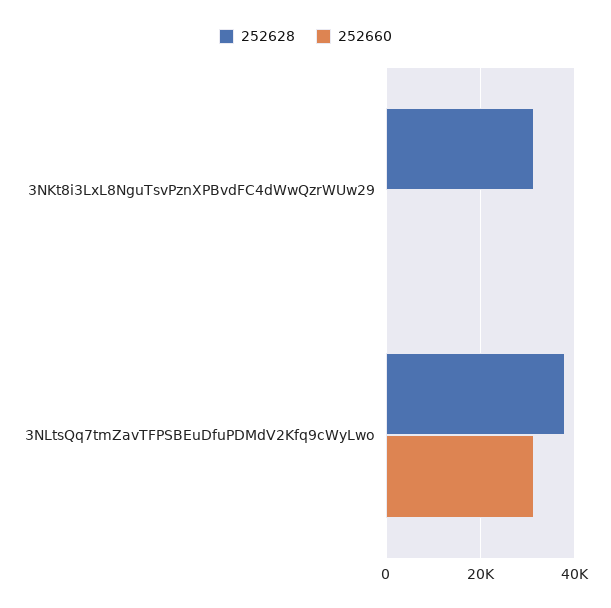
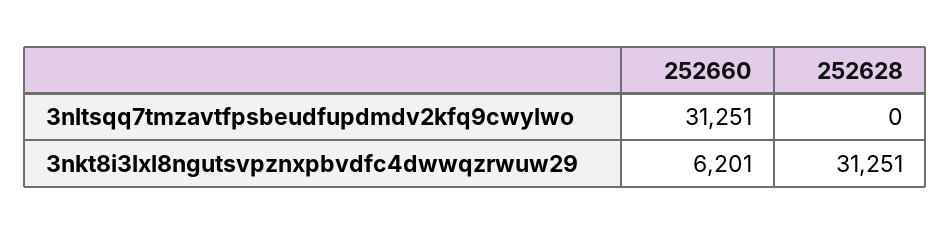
  {
    "252628": {
      "3NKt8i3LxL8NguTsvPznXPBvdFC4dWwQzrWUw29": 31251,
-     "3NLtsQq7tmZavTFPSBEuDfuPDMdV2Kfq9cWyLwo": 38000
+     "3NLtsQq7tmZavTFPSBEuDfuPDMdV2Kfq9cWyLwo": 0
    },
    "252660": {
-     "3NKt8i3LxL8NguTsvPznXPBvdFC4dWwQzrWUw29": 0,
+     "3NKt8i3LxL8NguTsvPznXPBvdFC4dWwQzrWUw29": 6201,
      "3NLtsQq7tmZavTFPSBEuDfuPDMdV2Kfq9cWyLwo": 31251
    }
  }

